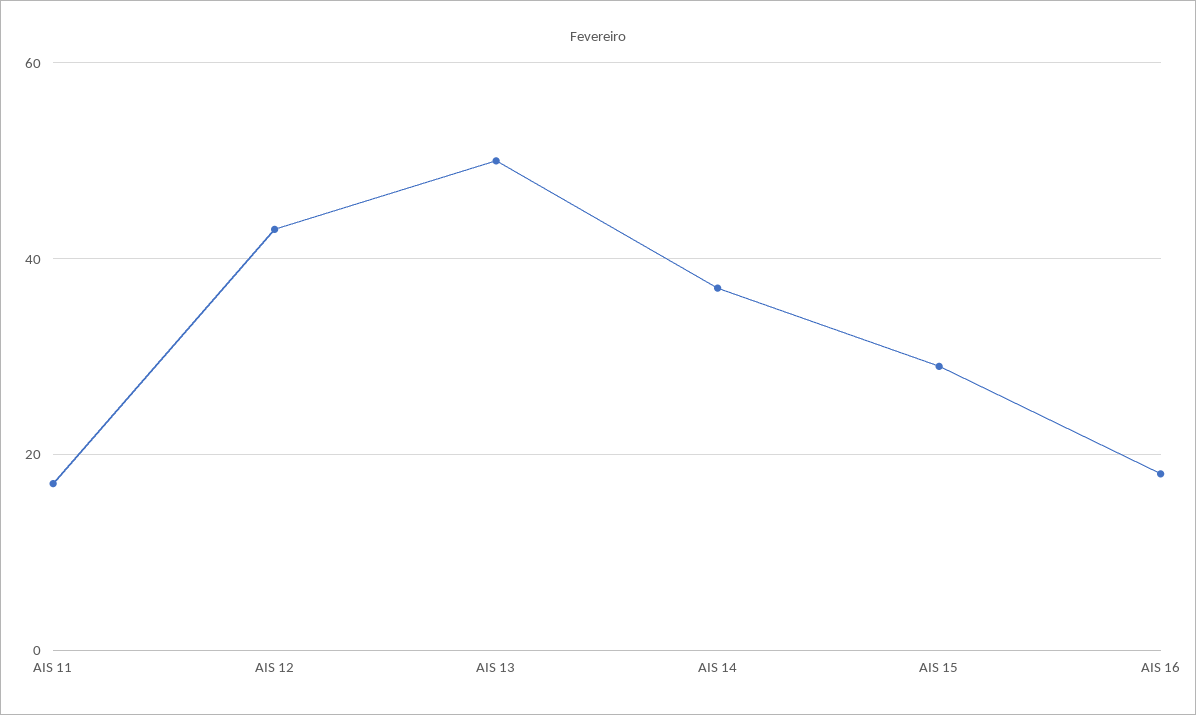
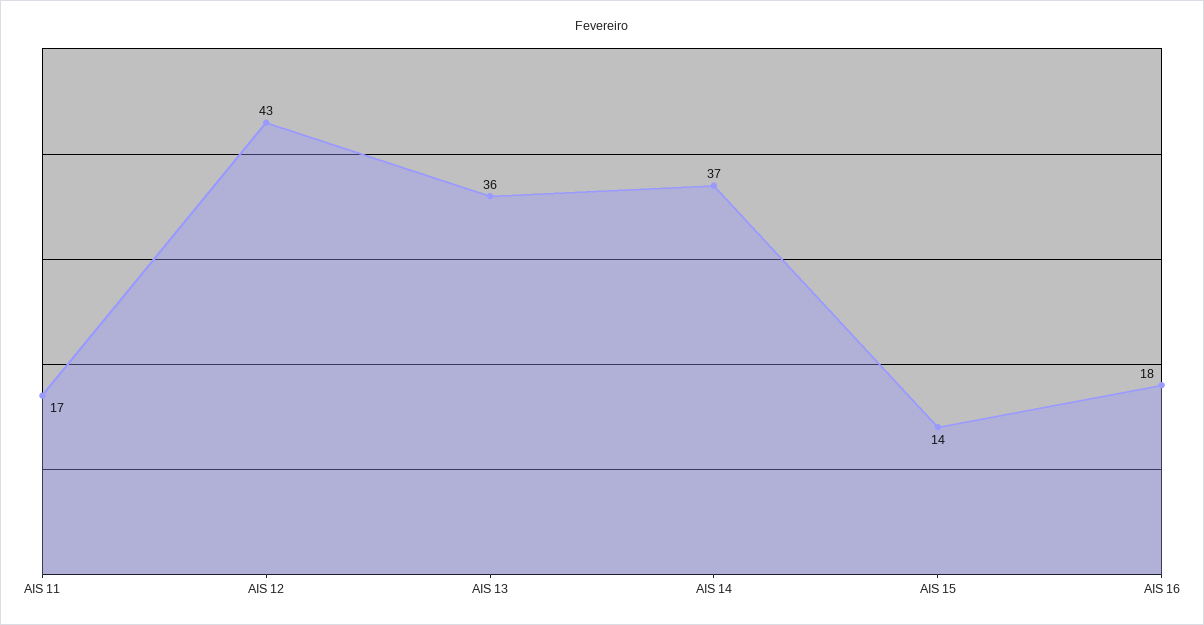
  {
    "AIS 11": 17,
    "AIS 12": 43,
-   "AIS 13": 50,
+   "AIS 13": 36,
    "AIS 14": 37,
-   "AIS 15": 30,
+   "AIS 15": 14,
    "AIS 16": 18
  }

